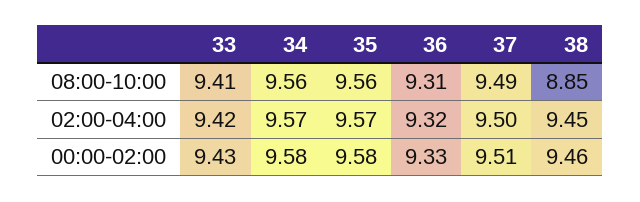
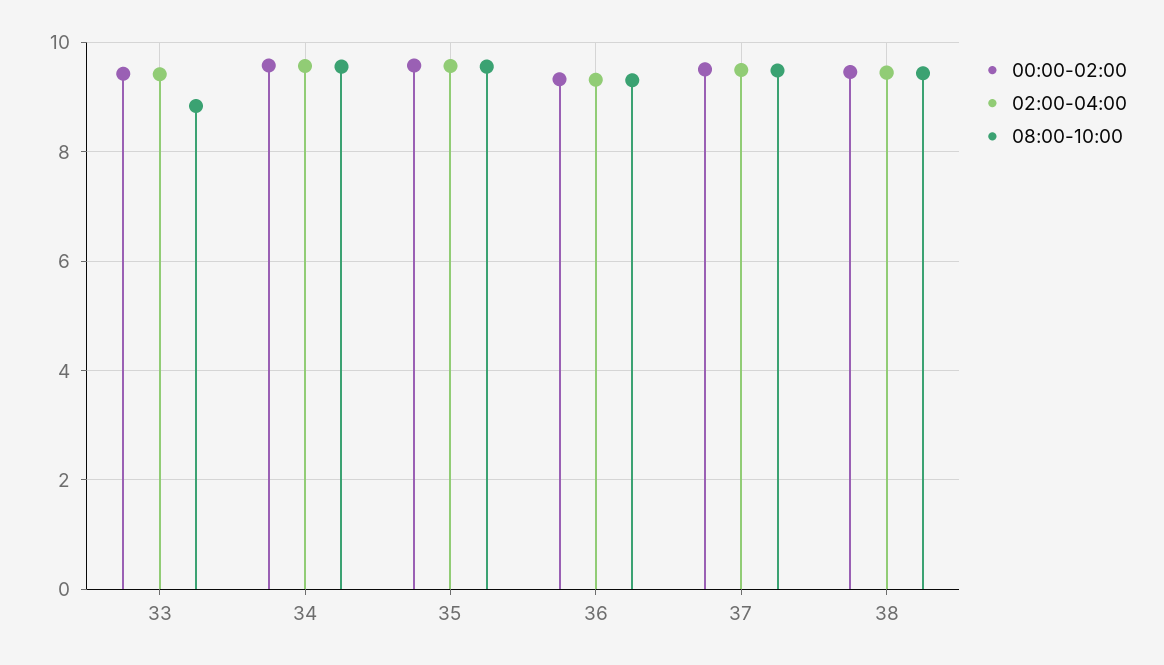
  {
    "08:00-10:00": {
-     "33": 9.41,
+     "33": 8.8,
      "34": 9.56,
      "35": 9.56,
      "36": 9.31,
      "37": 9.49,
-     "38": 8.85
+     "38": 9.4
    },
    "02:00-04:00": {
      "33": 9.42,
      "34": 9.57,
      "35": 9.57,
      "36": 9.32,
      "37": 9.5,
      "38": 9.45
    },
    "00:00-02:00": {
      "33": 9.43,
      "34": 9.58,
      "35": 9.58,
      "36": 9.33,
      "37": 9.51,
      "38": 9.46
    }
  }

